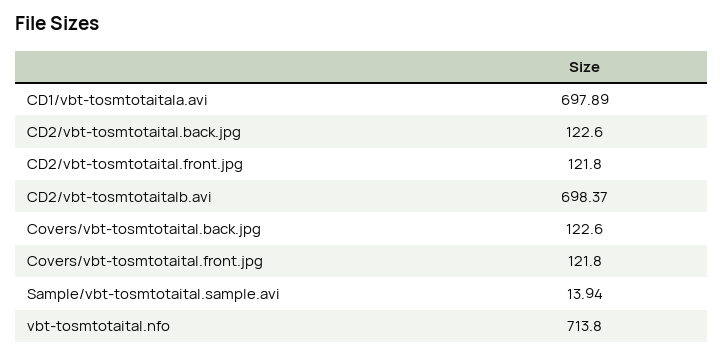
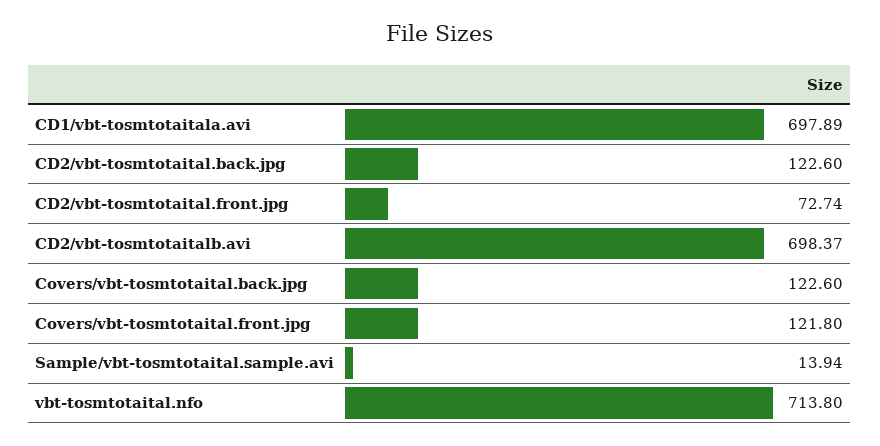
  {
    "CD1/vbt-tosmtotaitala.avi": 697.89,
    "CD2/vbt-tosmtotaital.back.jpg": 122.6,
-   "CD2/vbt-tosmtotaital.front.jpg": 121.8,
+   "CD2/vbt-tosmtotaital.front.jpg": 72.74,
    "CD2/vbt-tosmtotaitalb.avi": 698.37,
    "Covers/vbt-tosmtotaital.back.jpg": 122.6,
    "Covers/vbt-tosmtotaital.front.jpg": 121.8,
    "Sample/vbt-tosmtotaital.sample.avi": 13.94,
    "vbt-tosmtotaital.nfo": 713.8
  }

